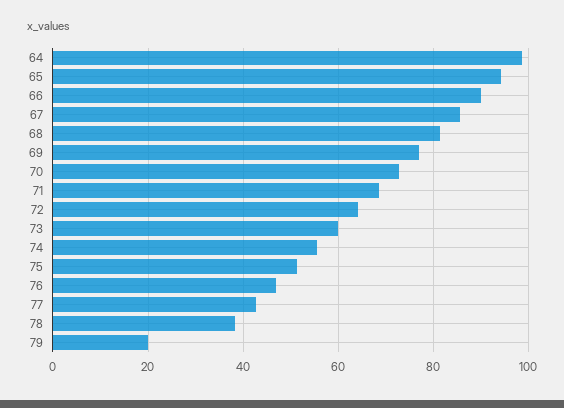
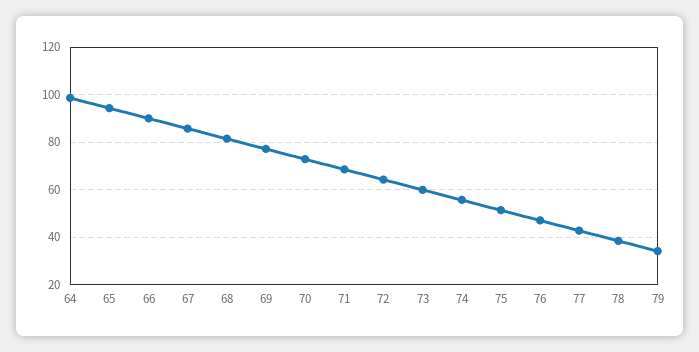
  {
    "64": 98,
    "65": 94,
    "66": 90,
    "67": 86,
    "68": 82,
    "69": 78,
    "70": 72,
    "71": 68,
    "72": 64,
    "73": 60,
    "74": 56,
    "75": 52,
    "76": 48,
    "77": 42,
    "78": 38,
-   "79": 20
+   "79": 35
  }

